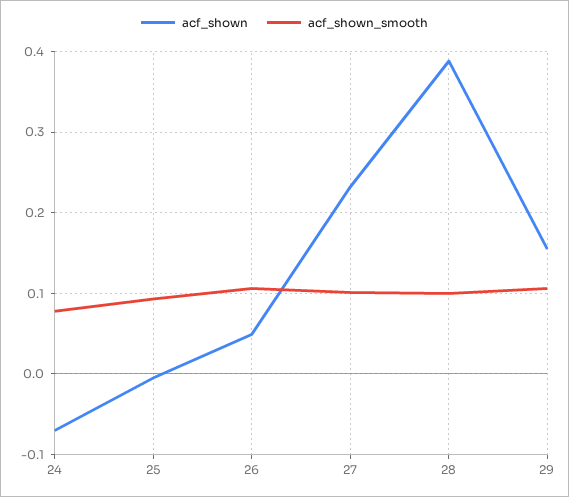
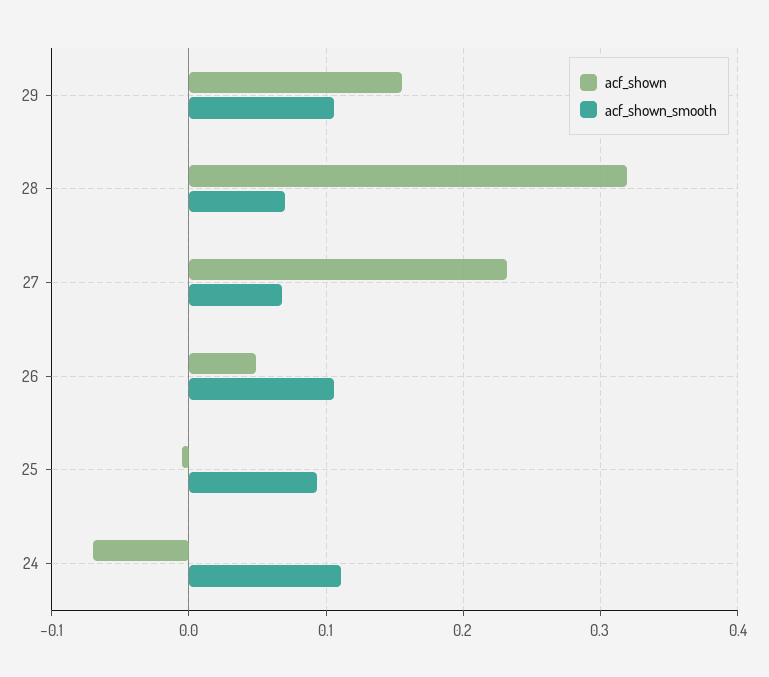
  {
    "acf_shown": {
      "24": -0.07,
      "25": -0.01,
      "26": 0.05,
      "27": 0.23,
-     "28": 0.39,
+     "28": 0.32,
      "29": 0.16
    },
    "acf_shown_smooth": {
-     "24": 0.08,
+     "24": 0.11,
      "25": 0.09,
      "26": 0.11,
-     "27": 0.1,
+     "27": 0.07,
-     "28": 0.1,
+     "28": 0.07,
      "29": 0.11
    }
  }

